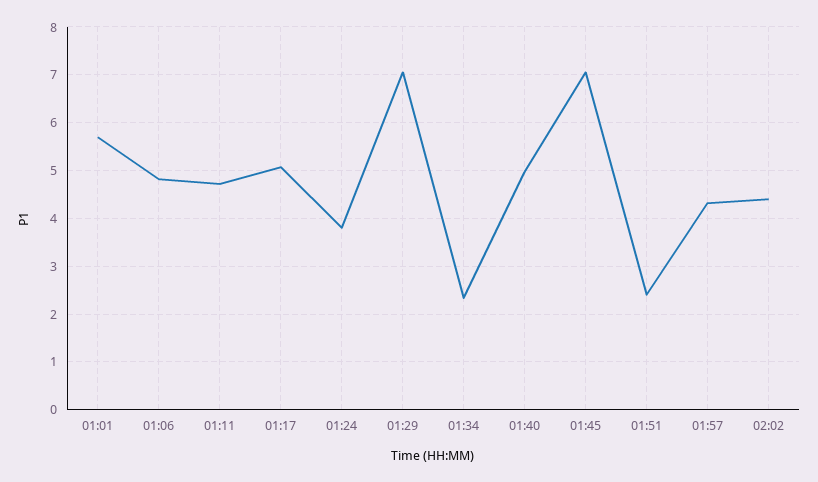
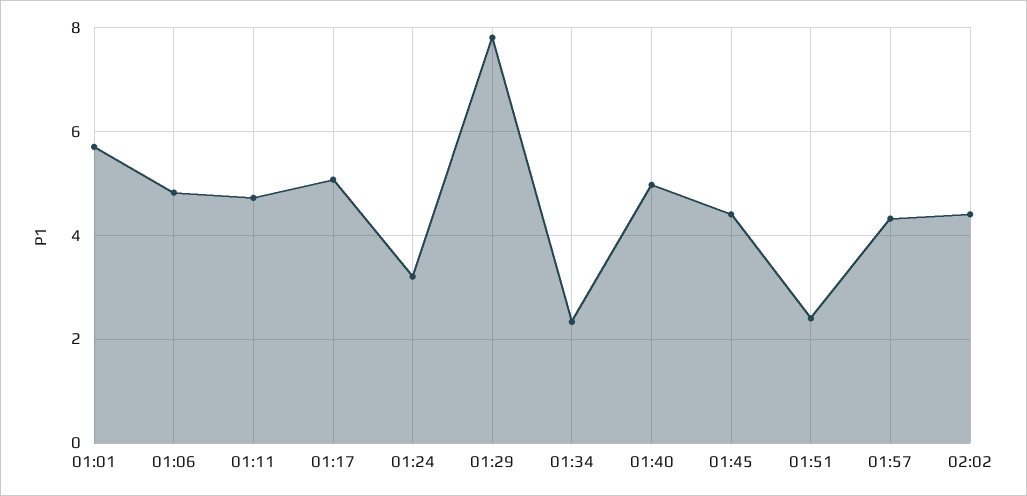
  {
    "01:01": 5.8,
    "01:06": 4.8,
    "01:11": 4.8,
    "01:17": 5,
-   "01:24": 3.8,
+   "01:24": 3.2,
-   "01:29": 7,
+   "01:29": 7.8,
    "01:34": 2.4,
    "01:40": 5,
-   "01:45": 7,
+   "01:45": 4.4,
    "01:51": 2.4,
    "01:57": 4.4,
    "02:02": 4.4
  }

